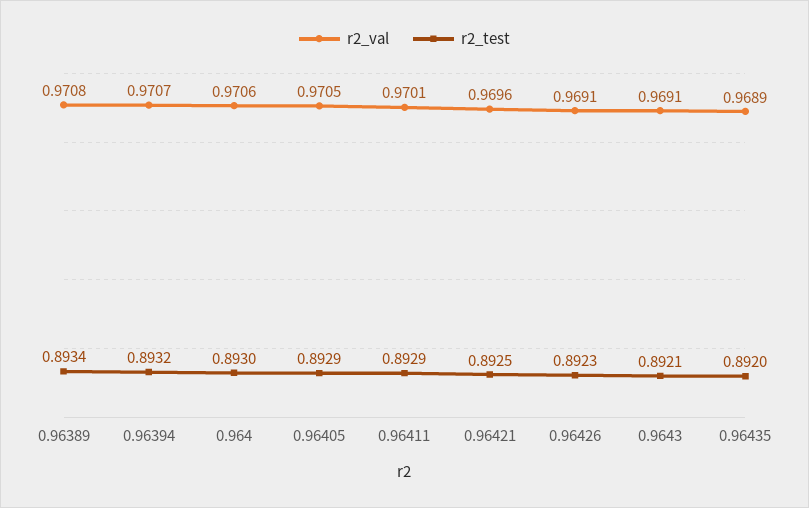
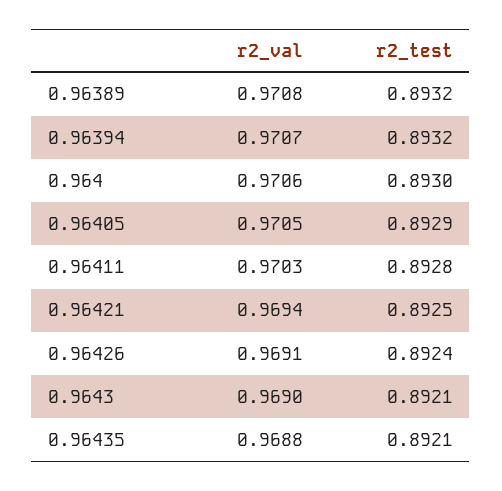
  {
    "r2_val": {
      "0.96389": 0.9708,
      "0.96394": 0.9707,
      "0.964": 0.9706,
      "0.96405": 0.9705,
-     "0.96411": 0.9701,
+     "0.96411": 0.9703,
-     "0.96421": 0.9696,
+     "0.96421": 0.9694,
      "0.96426": 0.9691,
-     "0.9643": 0.9691,
+     "0.9643": 0.969,
-     "0.96435": 0.9689
+     "0.96435": 0.9688
    },
    "r2_test": {
-     "0.96389": 0.8934,
+     "0.96389": 0.8932,
      "0.96394": 0.8932,
      "0.964": 0.893,
      "0.96405": 0.8929,
-     "0.96411": 0.8929,
+     "0.96411": 0.8928,
      "0.96421": 0.8925,
-     "0.96426": 0.8923,
+     "0.96426": 0.8924,
      "0.9643": 0.8921,
-     "0.96435": 0.892
+     "0.96435": 0.8921
    }
  }

